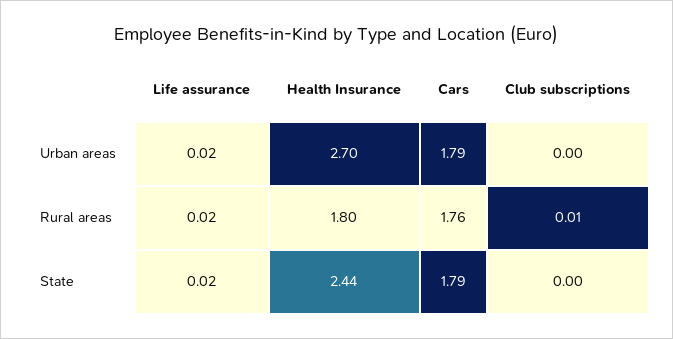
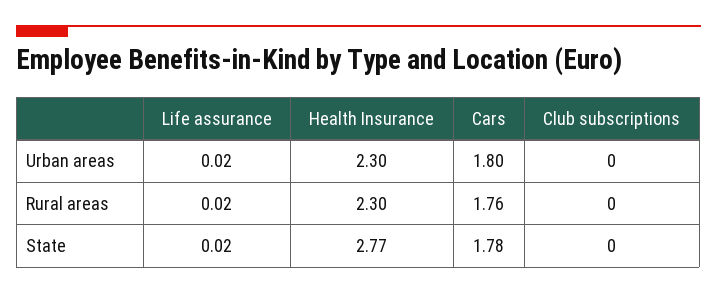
  {
    "Life assurance": {
      "Urban areas": 0.02,
      "Rural areas": 0.02,
      "State": 0.02
    },
    "Health Insurance": {
-     "Urban areas": 2.7,
+     "Urban areas": 2.3,
-     "Rural areas": 1.8,
+     "Rural areas": 2.3,
-     "State": 2.44
+     "State": 2.77
    },
    "Cars": {
-     "Urban areas": 1.79,
+     "Urban areas": 1.8,
      "Rural areas": 1.76,
-     "State": 1.79
+     "State": 1.78
    },
    "Club subscriptions": {
      "Urban areas": 0,
-     "Rural areas": 0.01,
+     "Rural areas": 0,
      "State": 0
    }
  }

